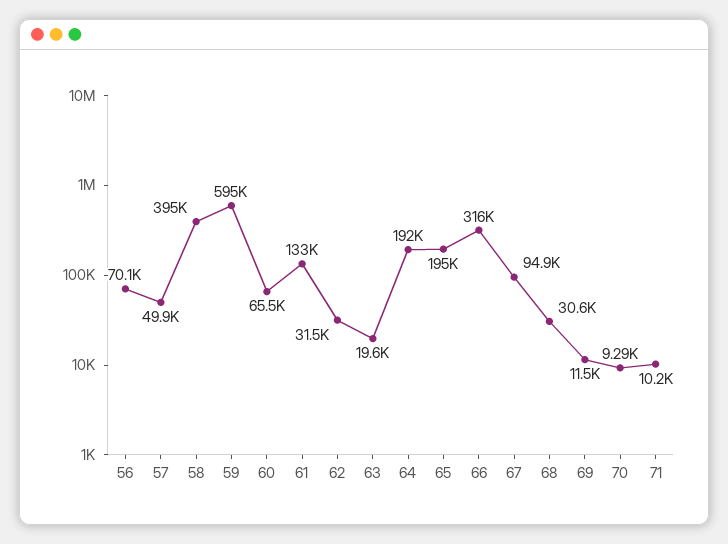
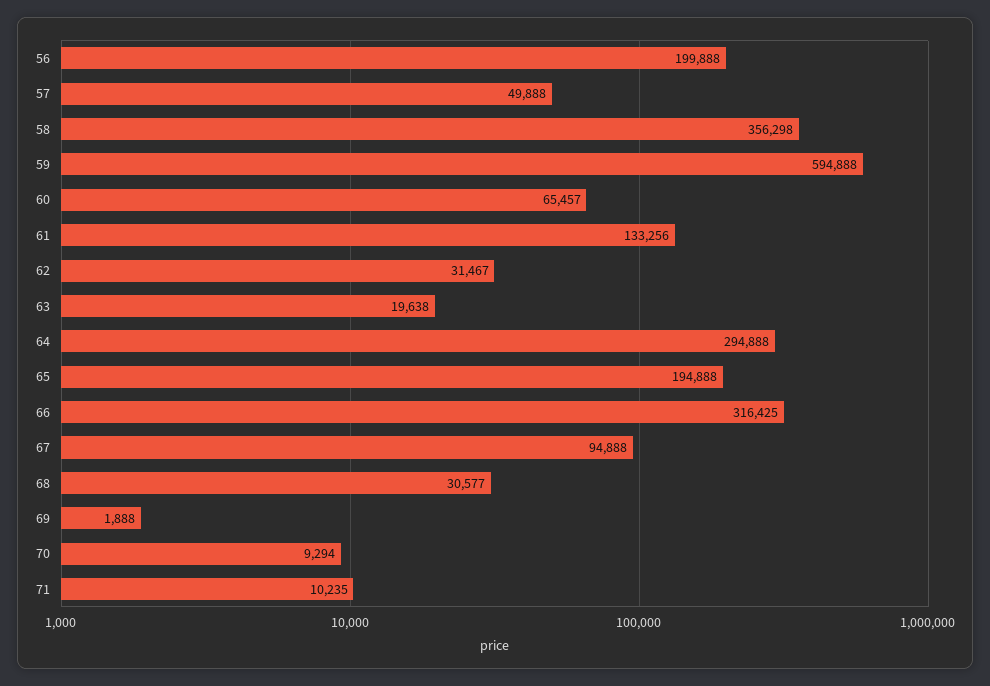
  {
-   "56": 70100,
+   "56": 199888,
    "57": 49888,
-   "58": 395000,
+   "58": 356298,
    "59": 594888,
    "60": 65457,
    "61": 133256,
    "62": 31467,
    "63": 19638,
-   "64": 192000,
+   "64": 294888,
    "65": 194888,
    "66": 316425,
    "67": 94888,
    "68": 30577,
-   "69": 11500,
+   "69": 1888,
    "70": 9294,
    "71": 10235
  }

